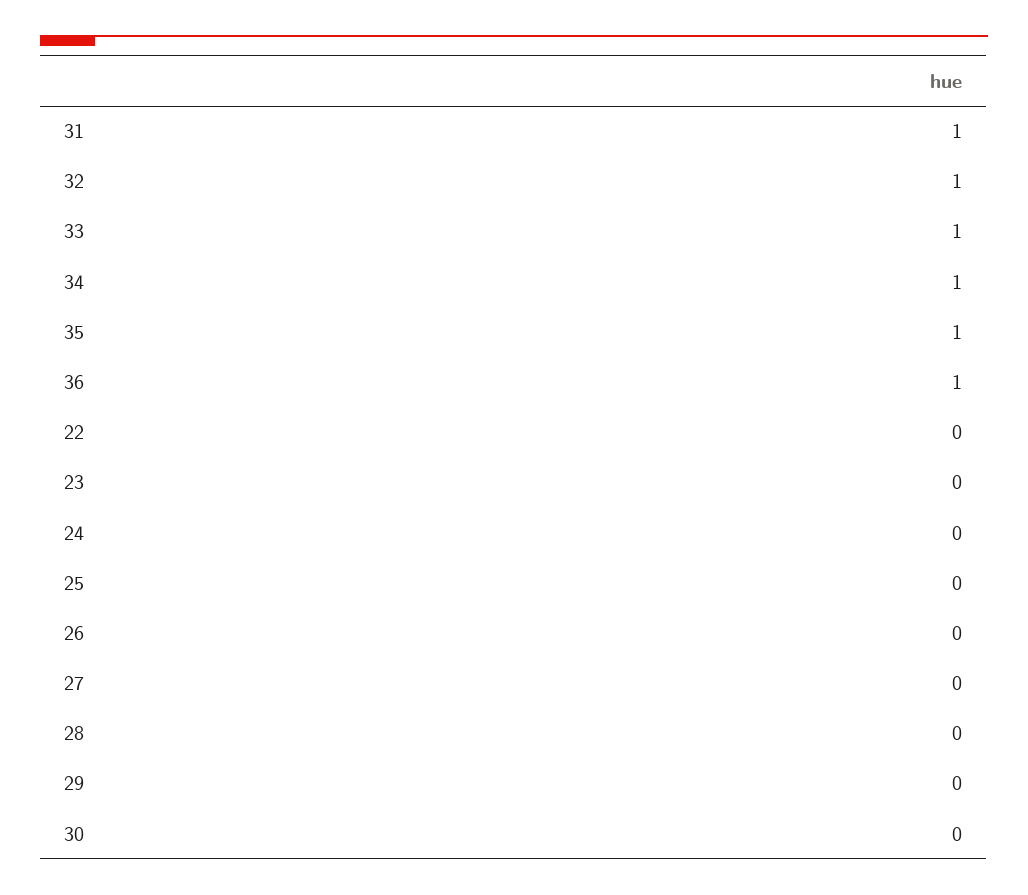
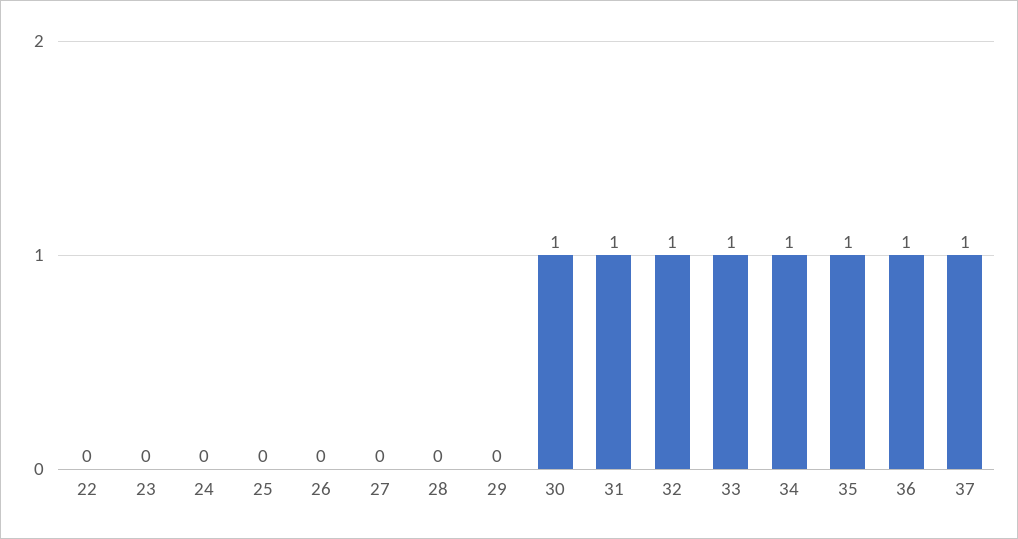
  {
    "31": 1,
    "32": 1,
    "33": 1,
    "34": 1,
    "35": 1,
    "36": 1,
    "22": 0,
    "23": 0,
    "24": 0,
    "25": 0,
    "26": 0,
    "27": 0,
    "28": 0,
    "29": 0,
-   "30": 0
+   "30": 1,
+   "37": 1
  }

